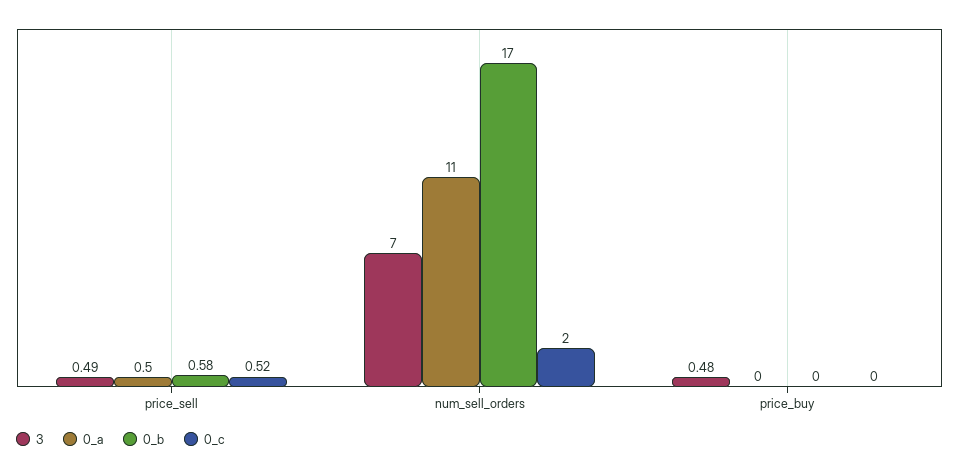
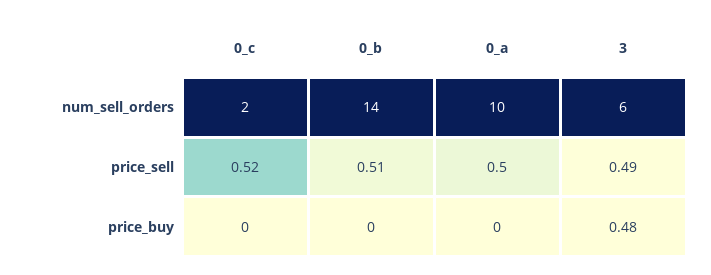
  {
    "3": {
      "price_sell": 0.49,
-     "num_sell_orders": 7,
+     "num_sell_orders": 6,
      "price_buy": 0.48
    },
    "0_a": {
      "price_sell": 0.5,
-     "num_sell_orders": 11,
+     "num_sell_orders": 10,
      "price_buy": 0
    },
    "0_b": {
-     "price_sell": 0.58,
+     "price_sell": 0.51,
-     "num_sell_orders": 17,
+     "num_sell_orders": 14,
      "price_buy": 0
    },
    "0_c": {
      "price_sell": 0.52,
      "num_sell_orders": 2,
      "price_buy": 0
    }
  }

